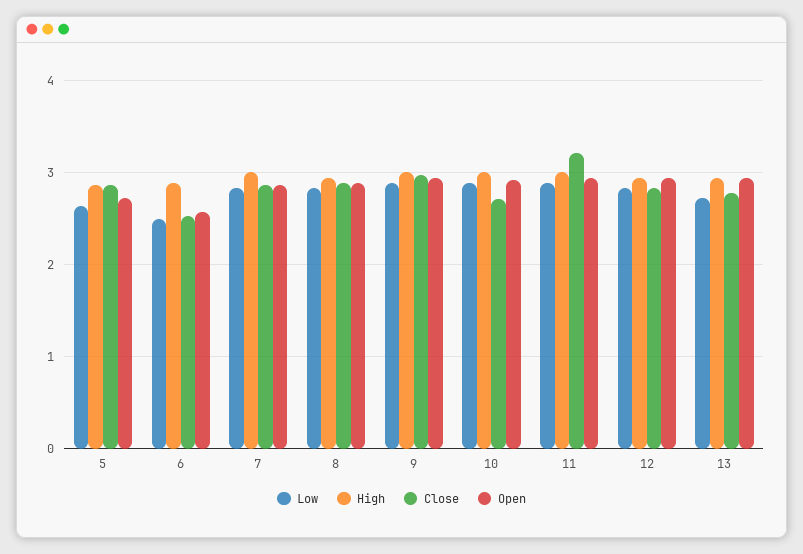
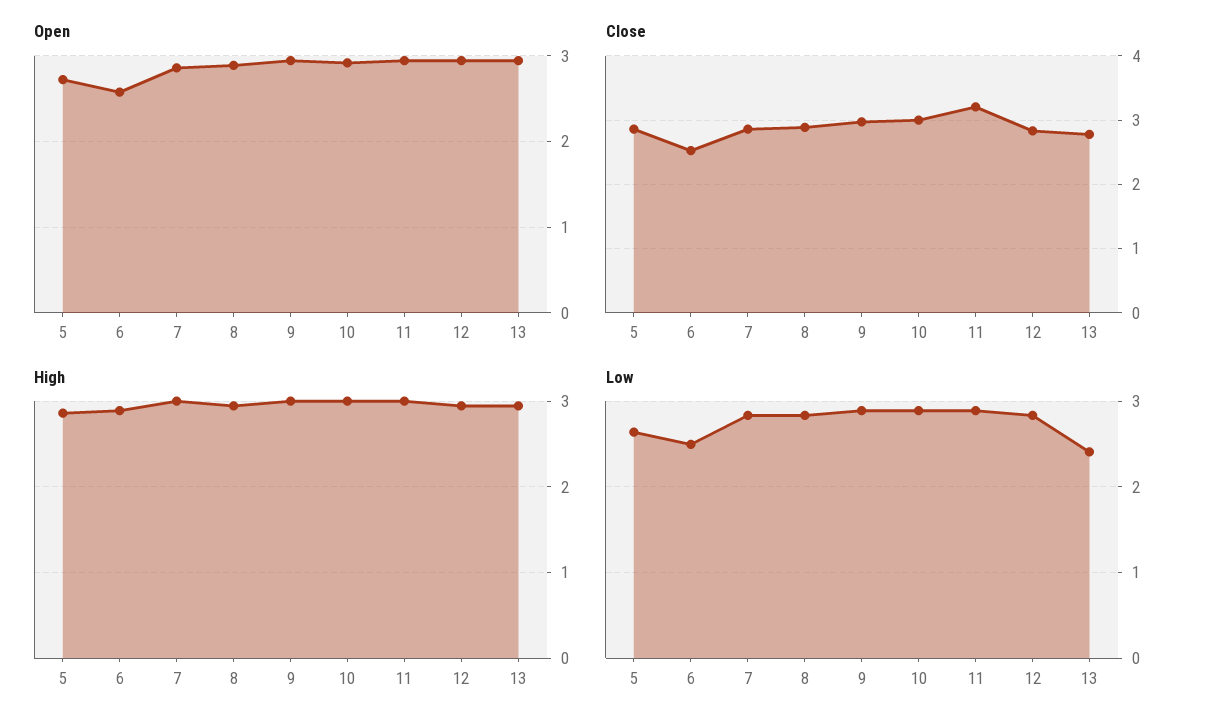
  {
    "Low": {
      "5": 2.6,
      "6": 2.5,
      "7": 2.8,
      "8": 2.8,
      "9": 2.9,
      "10": 2.9,
      "11": 2.9,
      "12": 2.8,
-     "13": 2.7
+     "13": 2.4
    },
    "High": {
      "5": 2.9,
      "6": 2.9,
      "7": 3,
      "8": 2.9,
      "9": 3,
      "10": 3,
      "11": 3,
      "12": 2.9,
      "13": 2.9
    },
    "Close": {
      "5": 2.9,
      "6": 2.5,
      "7": 2.9,
      "8": 2.9,
      "9": 3,
-     "10": 2.7,
+     "10": 3,
      "11": 3.2,
      "12": 2.8,
      "13": 2.8
    },
    "Open": {
      "5": 2.7,
      "6": 2.6,
      "7": 2.9,
      "8": 2.9,
      "9": 2.9,
      "10": 2.9,
      "11": 2.9,
      "12": 2.9,
      "13": 2.9
    }
  }

